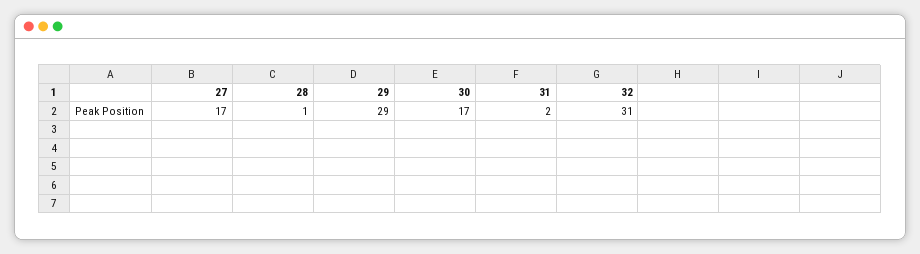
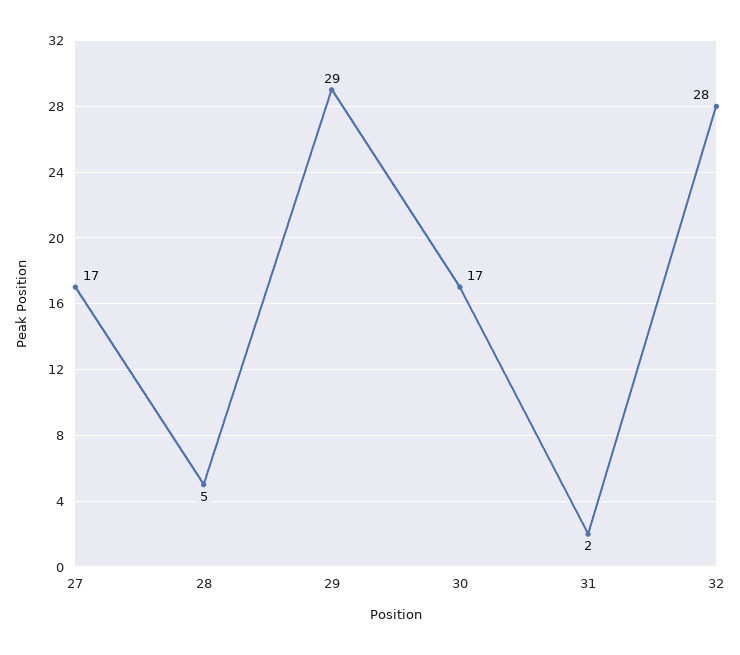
  {
    "27": 17,
-   "28": 1,
+   "28": 5,
    "29": 29,
    "30": 17,
    "31": 2,
-   "32": 31
+   "32": 28
  }

